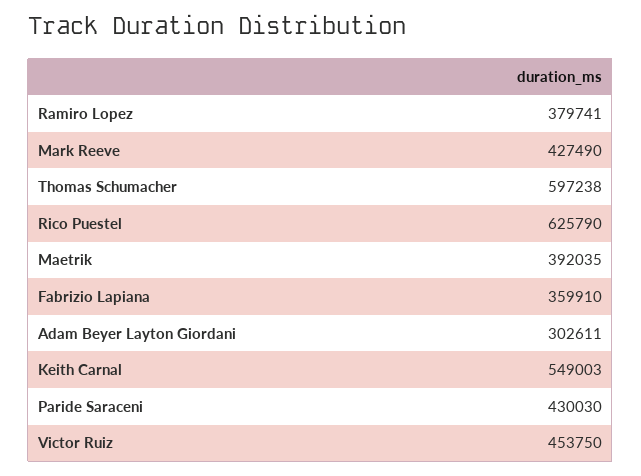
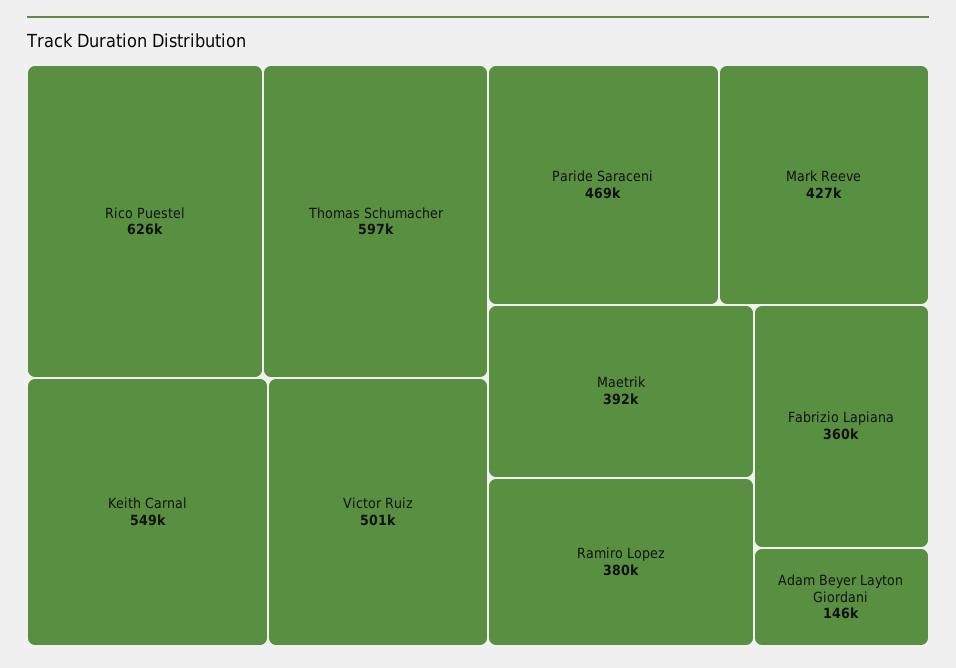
  {
    "Ramiro Lopez": 379741,
    "Mark Reeve": 427490,
    "Thomas Schumacher": 597238,
    "Rico Puestel": 625790,
    "Maetrik": 392035,
    "Fabrizio Lapiana": 359910,
-   "Adam Beyer Layton Giordani": 302611,
+   "Adam Beyer Layton Giordani": 146000,
    "Keith Carnal": 549003,
-   "Paride Saraceni": 430030,
+   "Paride Saraceni": 469000,
-   "Victor Ruiz": 453750
+   "Victor Ruiz": 501000
  }

